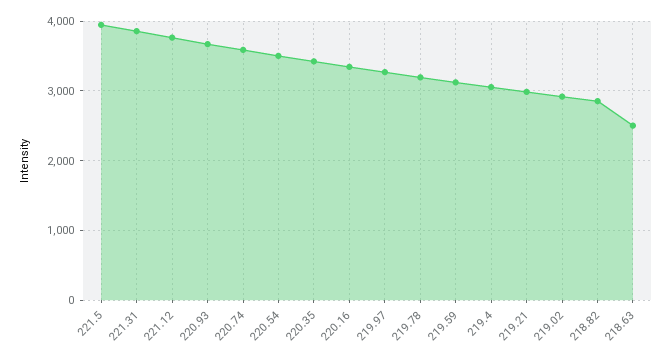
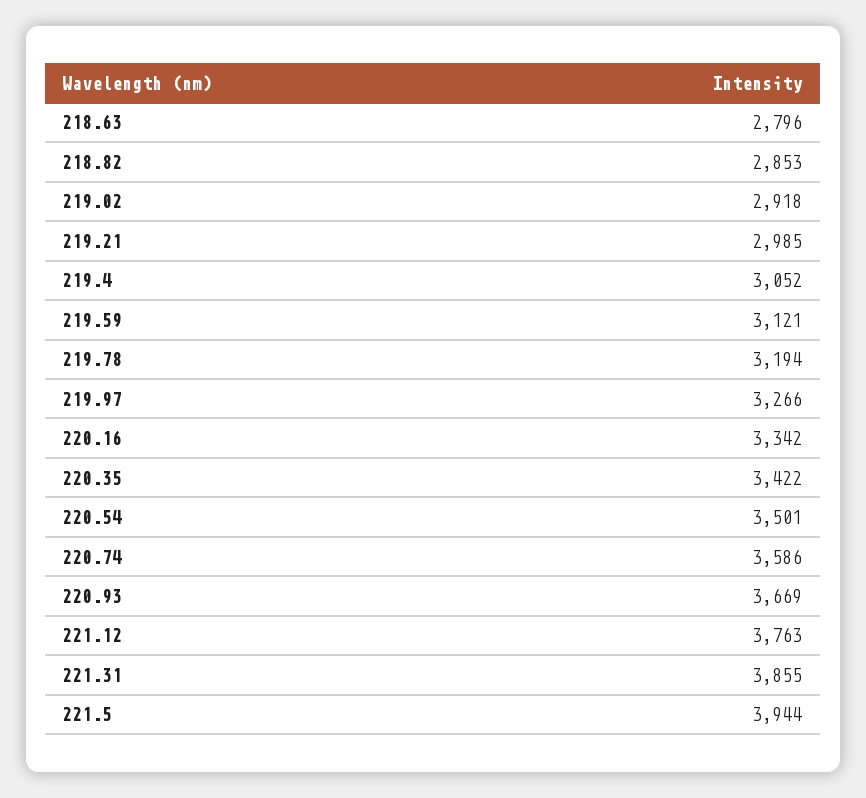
  {
    "221.5": 3944,
    "221.31": 3855,
    "221.12": 3763,
    "220.93": 3669,
    "220.74": 3586,
    "220.54": 3501,
    "220.35": 3422,
    "220.16": 3342,
    "219.97": 3266,
    "219.78": 3194,
    "219.59": 3121,
    "219.4": 3052,
    "219.21": 2985,
    "219.02": 2918,
    "218.82": 2853,
-   "218.63": 2500
+   "218.63": 2796
  }

